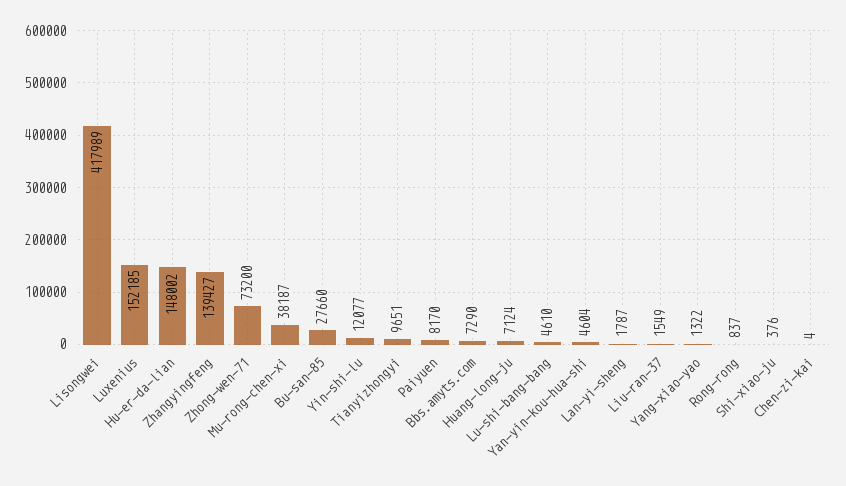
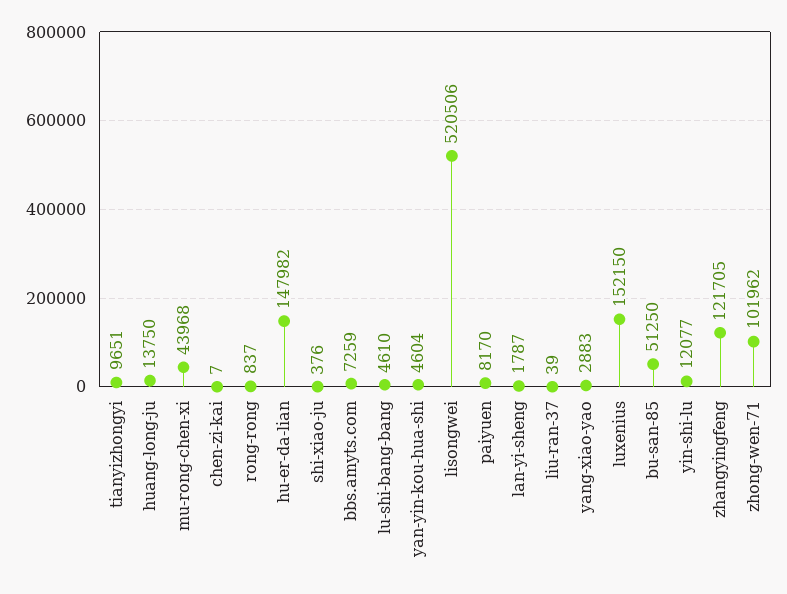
  {
-   "Lisongwei": 417989,
+   "Lisongwei": 520506,
-   "Luxenius": 152185,
+   "Luxenius": 152150,
-   "Hu-er-da-lian": 148002,
+   "Hu-er-da-lian": 147982,
-   "Zhangyingfeng": 139427,
+   "Zhangyingfeng": 121705,
-   "Zhong-wen-71": 73200,
+   "Zhong-wen-71": 101962,
-   "Mu-rong-chen-xi": 38187,
+   "Mu-rong-chen-xi": 43968,
-   "Bu-san-85": 27660,
+   "Bu-san-85": 51250,
    "Yin-shi-lu": 12077,
    "Tianyizhongyi": 9651,
    "Paiyuen": 8170,
-   "Bbs.amyts.com": 7290,
+   "Bbs.amyts.com": 7259,
-   "Huang-long-ju": 7124,
+   "Huang-long-ju": 13750,
    "Lu-shi-bang-bang": 4610,
    "Yan-yin-kou-hua-shi": 4604,
    "Lan-yi-sheng": 1787,
-   "Liu-ran-37": 1549,
+   "Liu-ran-37": 39,
-   "Yang-xiao-yao": 1322,
+   "Yang-xiao-yao": 2883,
    "Rong-rong": 837,
    "Shi-xiao-ju": 376,
-   "Chen-zi-kai": 4
+   "Chen-zi-kai": 7
  }

